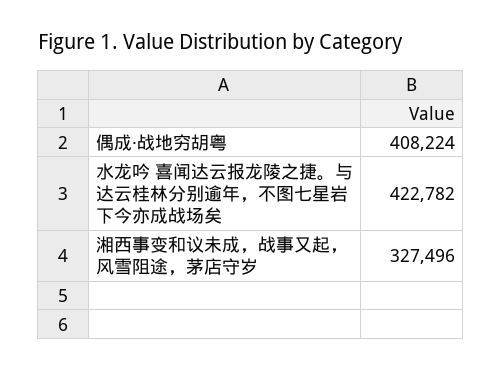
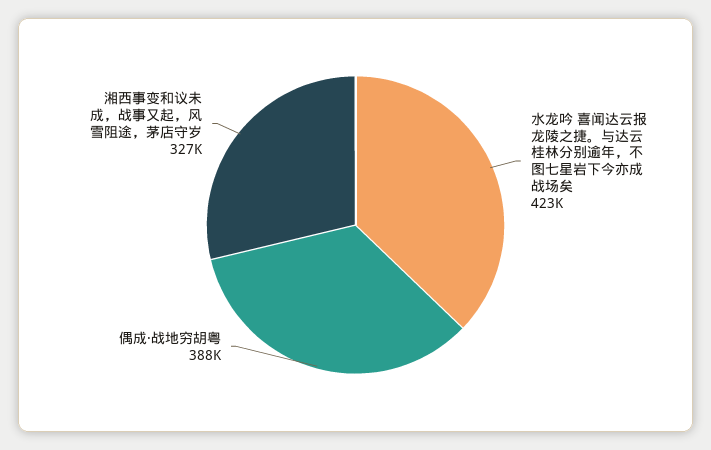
  {
-   "偶成·战地穷胡粤": 408224,
+   "偶成·战地穷胡粤": 388000,
    "水龙吟 喜闻达云报龙陵之捷。与达云桂林分别逾年，不图七星岩下今亦成战场矣": 422782,
    "湘西事变和议未成，战事又起，风雪阻途，茅店守岁": 327496
  }

